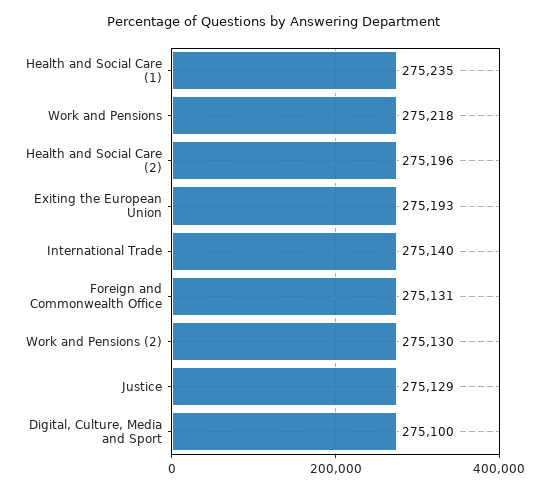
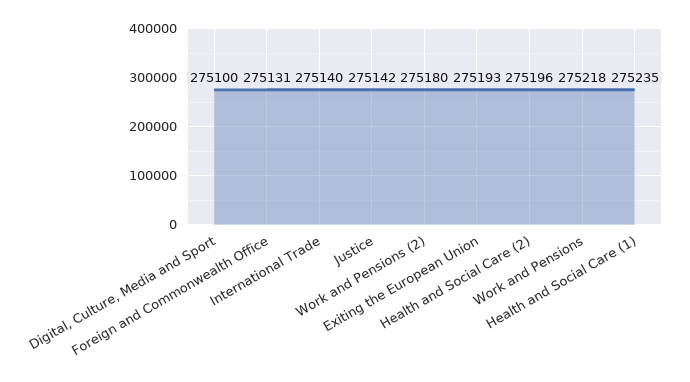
  {
    "Health and Social Care (1)": 275235,
    "Work and Pensions": 275218,
    "Health and Social Care (2)": 275196,
    "Exiting the European Union": 275193,
    "International Trade": 275140,
    "Foreign and Commonwealth Office": 275131,
-   "Work and Pensions (2)": 275130,
+   "Work and Pensions (2)": 275180,
-   "Justice": 275129,
+   "Justice": 275142,
    "Digital, Culture, Media and Sport": 275100
  }

